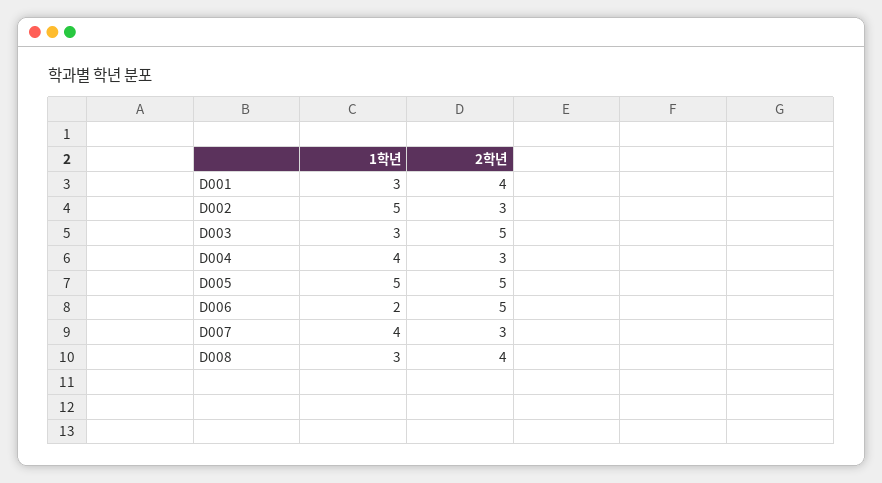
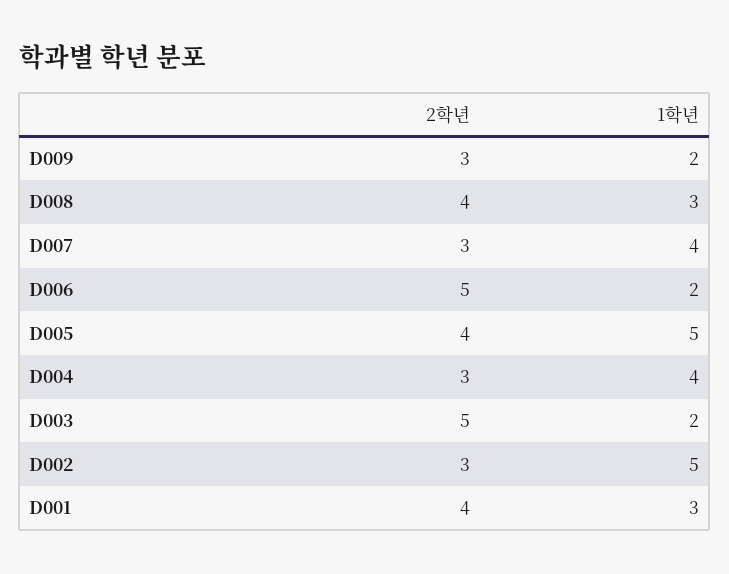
  {
    "1학년": {
      "D001": 3,
      "D002": 5,
-     "D003": 3,
+     "D003": 2,
      "D004": 4,
      "D005": 5,
      "D006": 2,
      "D007": 4,
-     "D008": 3
+     "D008": 3,
+     "D009": 2
    },
    "2학년": {
      "D001": 4,
      "D002": 3,
      "D003": 5,
      "D004": 3,
-     "D005": 5,
+     "D005": 4,
      "D006": 5,
      "D007": 3,
-     "D008": 4
+     "D008": 4,
+     "D009": 3
    }
  }

